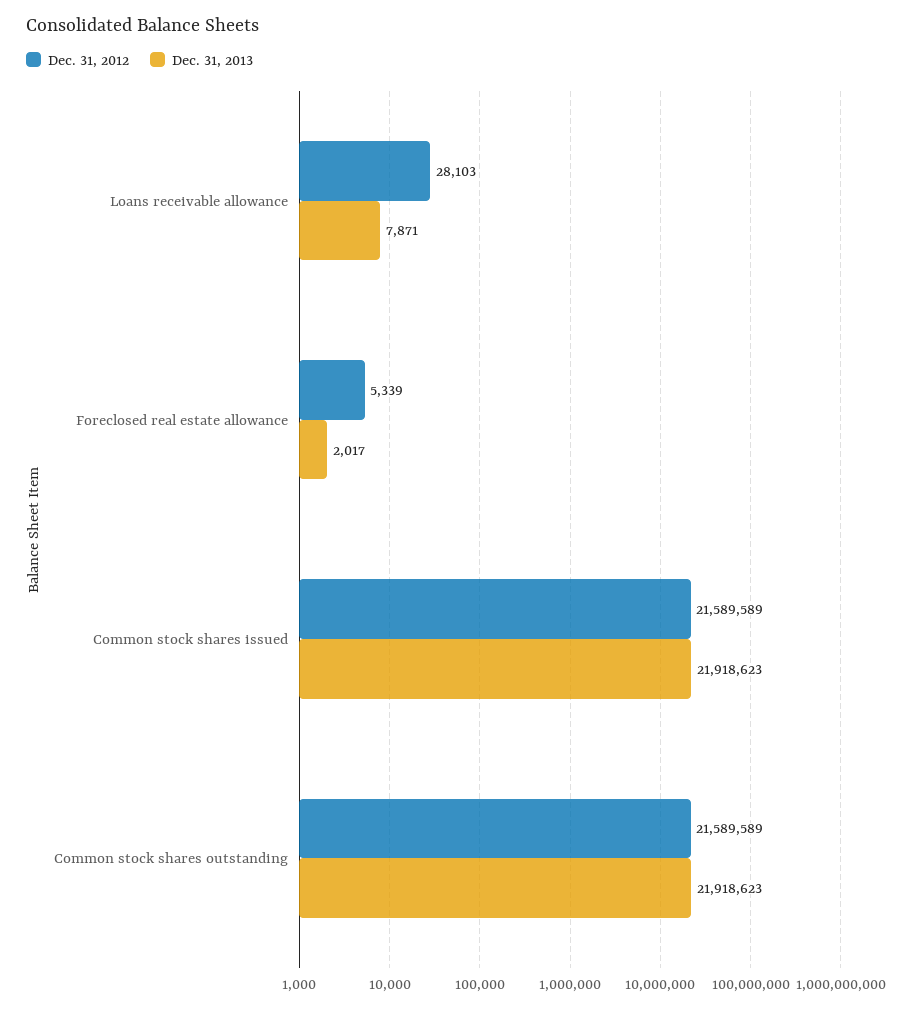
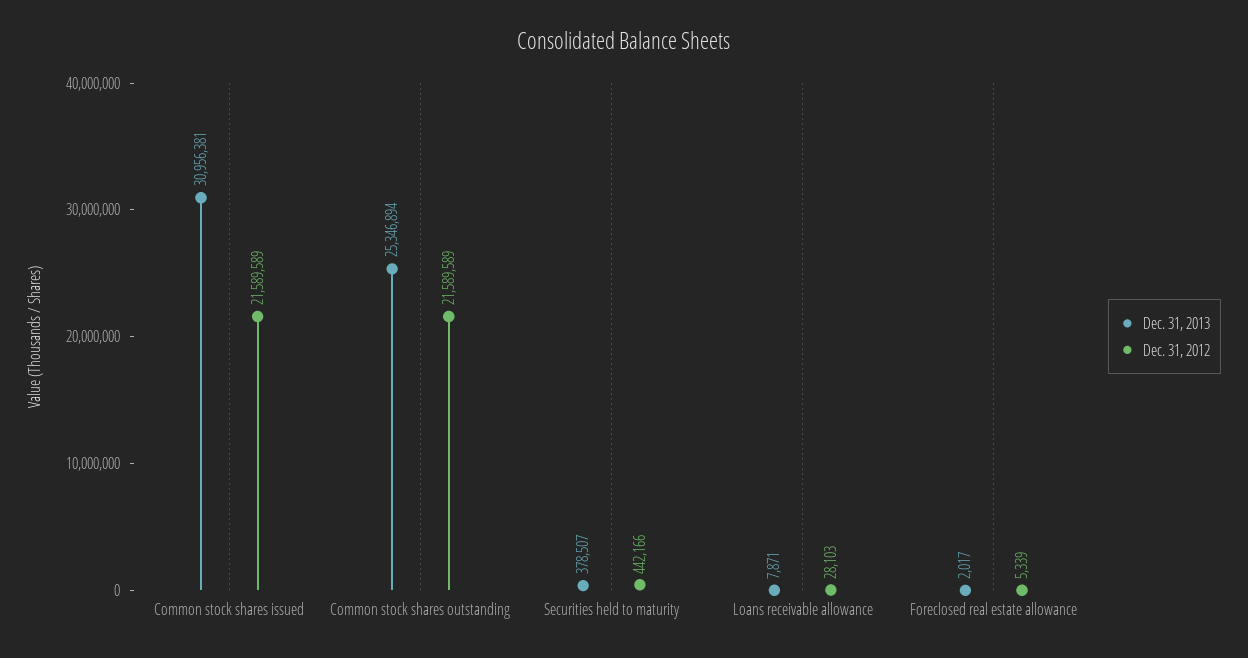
  {
    "Dec. 31, 2012": {
      "Loans receivable allowance": 28103,
      "Foreclosed real estate allowance": 5339,
      "Common stock shares issued": 21589589,
-     "Common stock shares outstanding": 21589589
+     "Common stock shares outstanding": 21589589,
+     "Securities held to maturity": 442166
    },
    "Dec. 31, 2013": {
      "Loans receivable allowance": 7871,
      "Foreclosed real estate allowance": 2017,
-     "Common stock shares issued": 21918623,
+     "Common stock shares issued": 30956381,
-     "Common stock shares outstanding": 21918623
+     "Common stock shares outstanding": 25346894,
+     "Securities held to maturity": 378507
    }
  }

